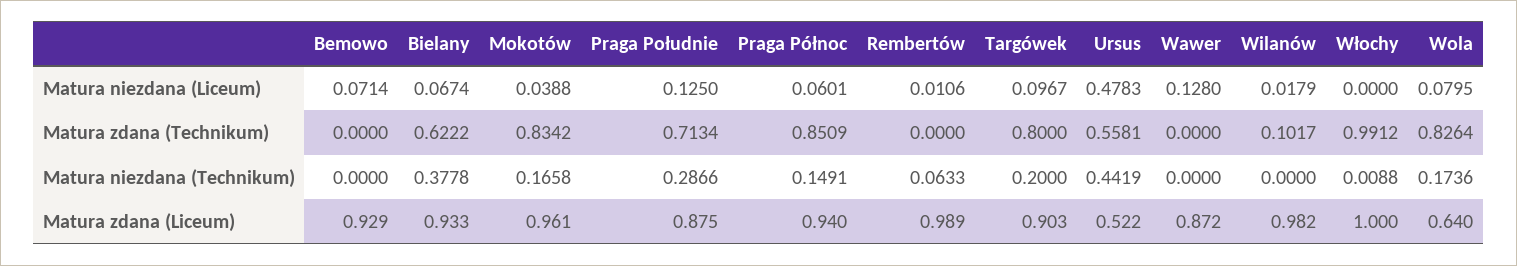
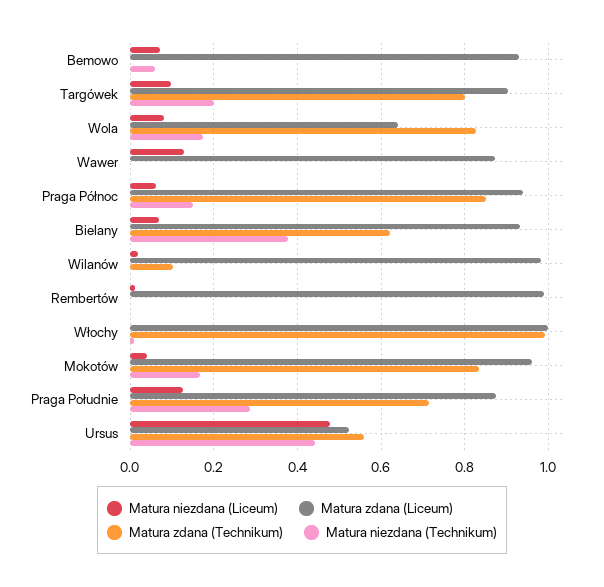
  {
    "Matura niezdana (Liceum)": {
      "Bemowo": 0.0714,
      "Bielany": 0.0674,
      "Mokotów": 0.0388,
      "Praga Południe": 0.125,
      "Praga Północ": 0.0601,
      "Rembertów": 0.0106,
      "Targówek": 0.0967,
      "Ursus": 0.4783,
      "Wawer": 0.128,
      "Wilanów": 0.0179,
      "Włochy": 0,
      "Wola": 0.0795
    },
    "Matura zdana (Technikum)": {
      "Bemowo": 0,
      "Bielany": 0.6222,
      "Mokotów": 0.8342,
      "Praga Południe": 0.7134,
      "Praga Północ": 0.8509,
      "Rembertów": 0,
      "Targówek": 0.8,
      "Ursus": 0.5581,
      "Wawer": 0,
      "Wilanów": 0.1017,
      "Włochy": 0.9912,
      "Wola": 0.8264
    },
    "Matura niezdana (Technikum)": {
-     "Bemowo": 0,
+     "Bemowo": 0.06,
      "Bielany": 0.3778,
      "Mokotów": 0.1658,
      "Praga Południe": 0.2866,
      "Praga Północ": 0.1491,
-     "Rembertów": 0.0633,
+     "Rembertów": 0,
      "Targówek": 0.2,
      "Ursus": 0.4419,
      "Wawer": 0,
      "Wilanów": 0,
      "Włochy": 0.0088,
      "Wola": 0.1736
    },
    "Matura zdana (Liceum)": {
      "Bemowo": 0.929,
      "Bielany": 0.933,
      "Mokotów": 0.961,
      "Praga Południe": 0.875,
      "Praga Północ": 0.94,
      "Rembertów": 0.989,
      "Targówek": 0.903,
      "Ursus": 0.522,
      "Wawer": 0.872,
      "Wilanów": 0.982,
      "Włochy": 1,
      "Wola": 0.64
    }
  }

